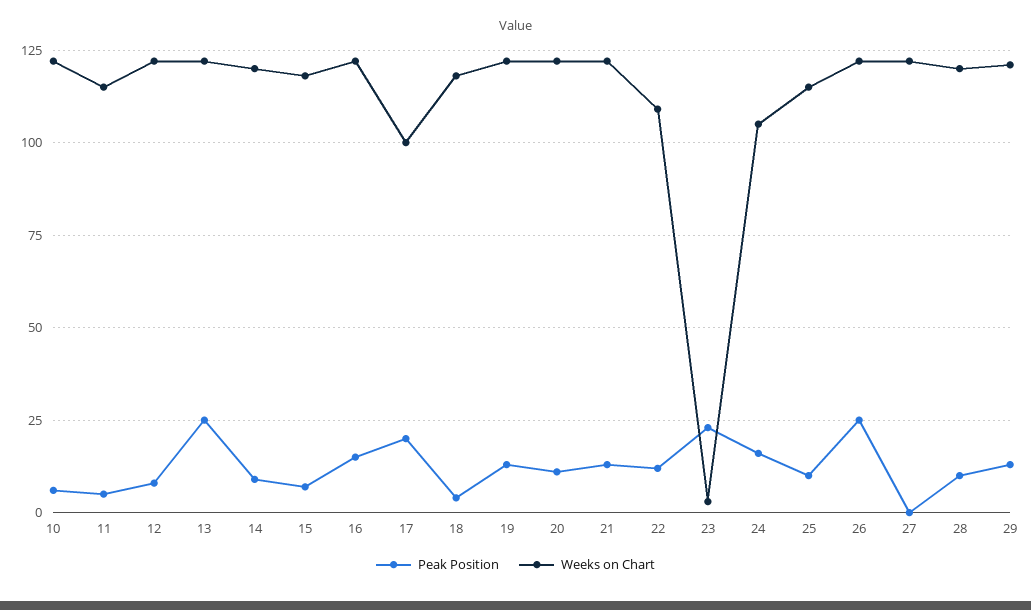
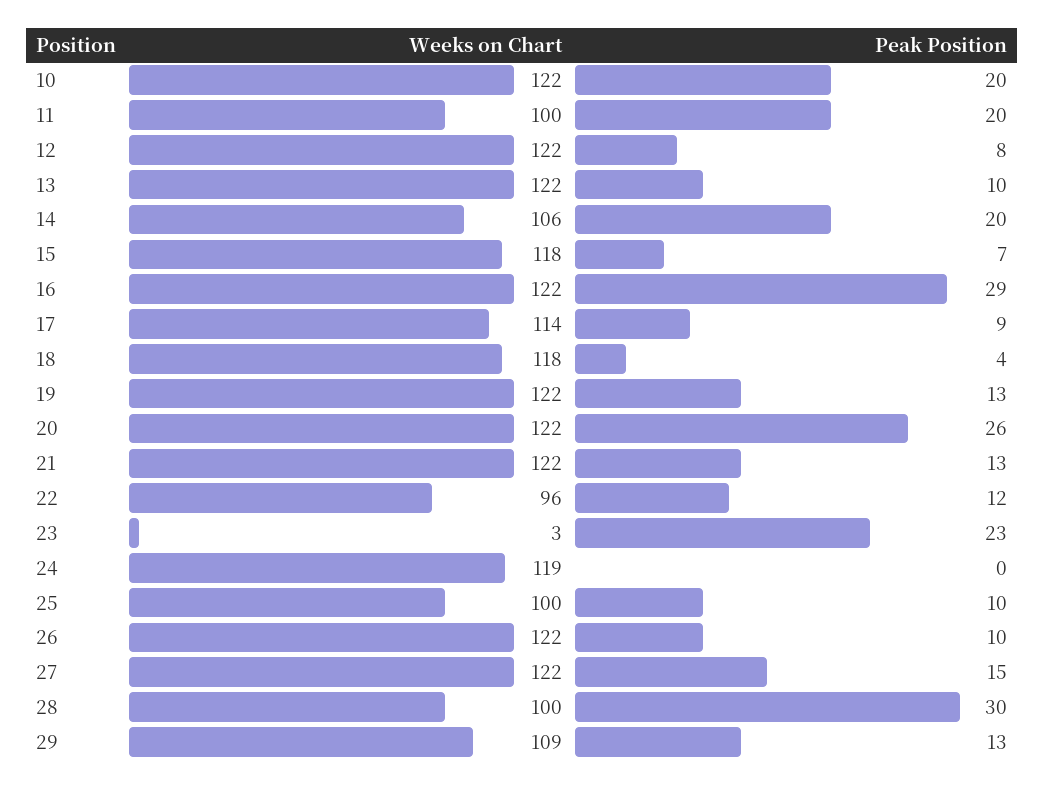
  {
    "Peak Position": {
-     "10": 5,
+     "10": 20,
-     "11": 5,
+     "11": 20,
      "12": 8,
-     "13": 25,
+     "13": 10,
-     "14": 10,
+     "14": 20,
      "15": 7,
-     "16": 15,
+     "16": 29,
-     "17": 20,
+     "17": 9,
      "18": 4,
      "19": 13,
-     "20": 10,
+     "20": 26,
      "21": 13,
      "22": 12,
      "23": 23,
-     "24": 15,
+     "24": 0,
      "25": 10,
-     "26": 25,
+     "26": 10,
-     "27": 0,
+     "27": 15,
-     "28": 10,
+     "28": 30,
      "29": 13
    },
    "Weeks on Chart": {
      "10": 122,
-     "11": 115,
+     "11": 100,
      "12": 122,
      "13": 122,
-     "14": 120,
+     "14": 106,
      "15": 118,
      "16": 122,
-     "17": 100,
+     "17": 114,
      "18": 118,
      "19": 122,
      "20": 122,
      "21": 122,
-     "22": 110,
+     "22": 96,
      "23": 3,
-     "24": 105,
+     "24": 119,
-     "25": 115,
+     "25": 100,
      "26": 122,
      "27": 122,
-     "28": 120,
+     "28": 100,
-     "29": 120
+     "29": 109
    }
  }

